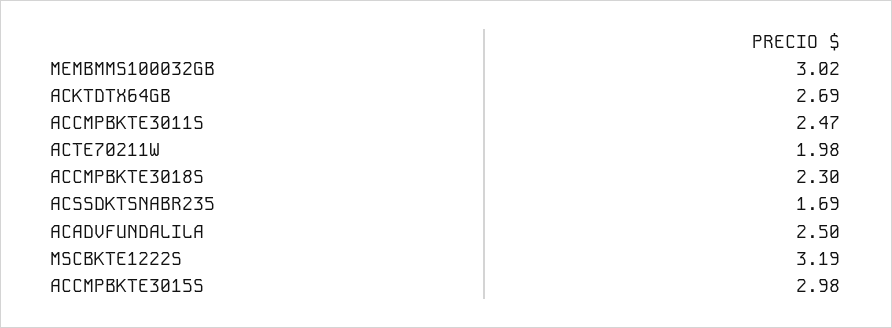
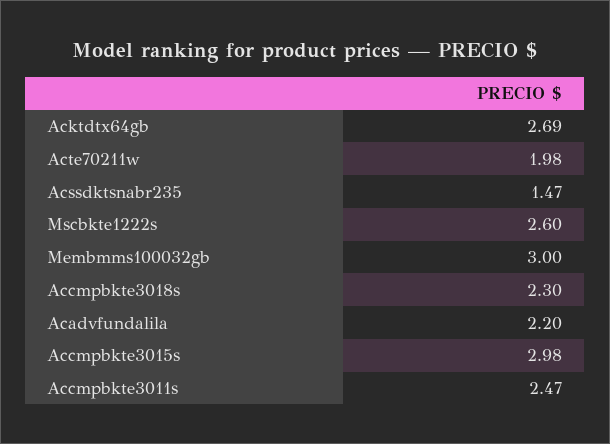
  {
-   "MEMBMMS100032GB": 3.02,
+   "MEMBMMS100032GB": 3,
    "ACKTDTX64GB": 2.69,
    "ACCMPBKTE3011S": 2.47,
    "ACTE70211W": 1.98,
    "ACCMPBKTE3018S": 2.3,
-   "ACSSDKTSNABR235": 1.69,
+   "ACSSDKTSNABR235": 1.47,
-   "ACADVFUNDALILA": 2.5,
+   "ACADVFUNDALILA": 2.2,
-   "MSCBKTE1222S": 3.19,
+   "MSCBKTE1222S": 2.6,
    "ACCMPBKTE3015S": 2.98
  }

